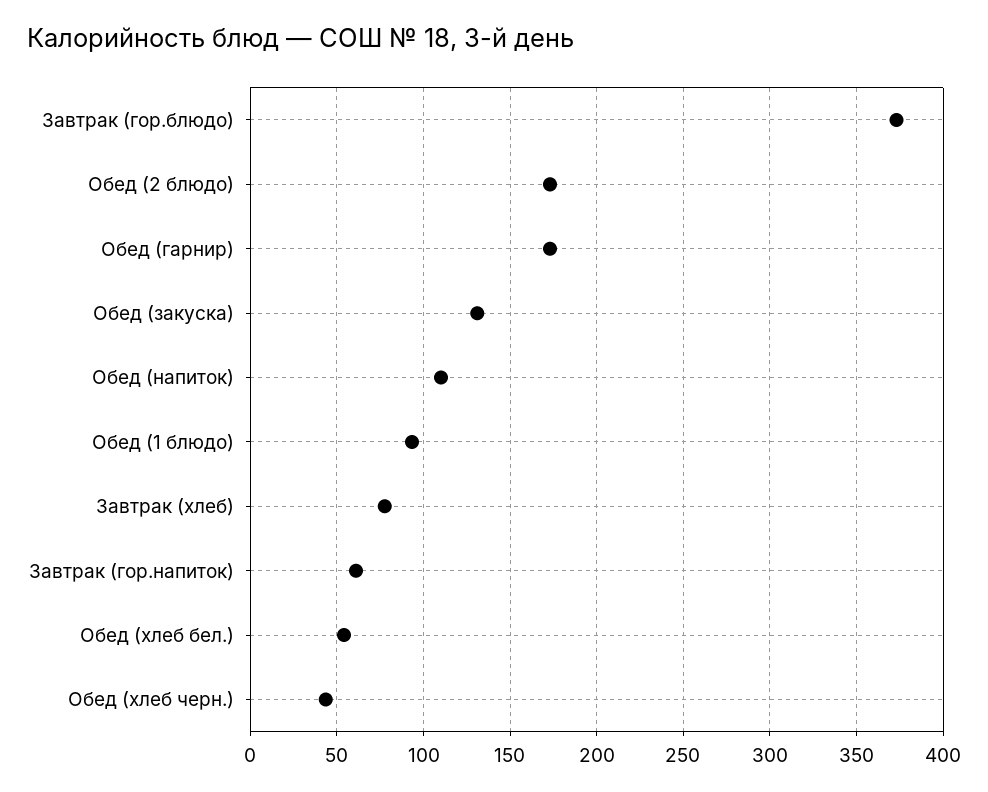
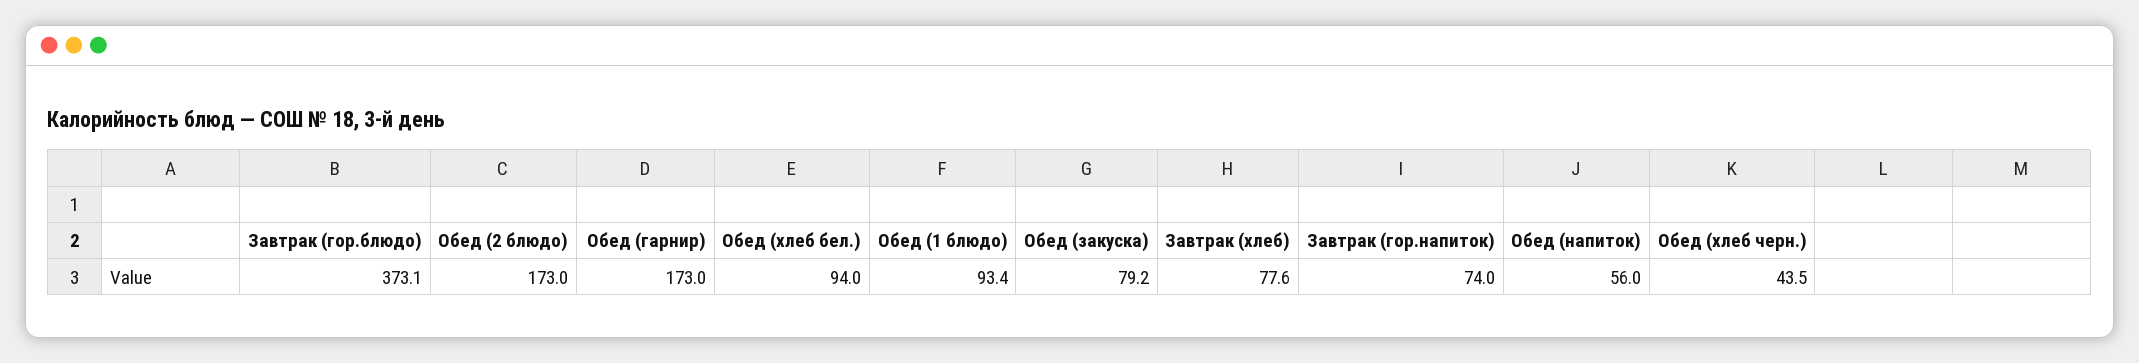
  {
    "Завтрак (гор.блюдо)": 373.1,
    "Обед (2 блюдо)": 173,
    "Обед (гарнир)": 173,
-   "Обед (закуска)": 130,
+   "Обед (закуска)": 79.2,
-   "Обед (напиток)": 110,
+   "Обед (напиток)": 56,
    "Обед (1 блюдо)": 93.4,
    "Завтрак (хлеб)": 77.6,
-   "Завтрак (гор.напиток)": 60,
+   "Завтрак (гор.напиток)": 74,
-   "Обед (хлеб бел.)": 55,
+   "Обед (хлеб бел.)": 94,
    "Обед (хлеб черн.)": 43.5
  }

